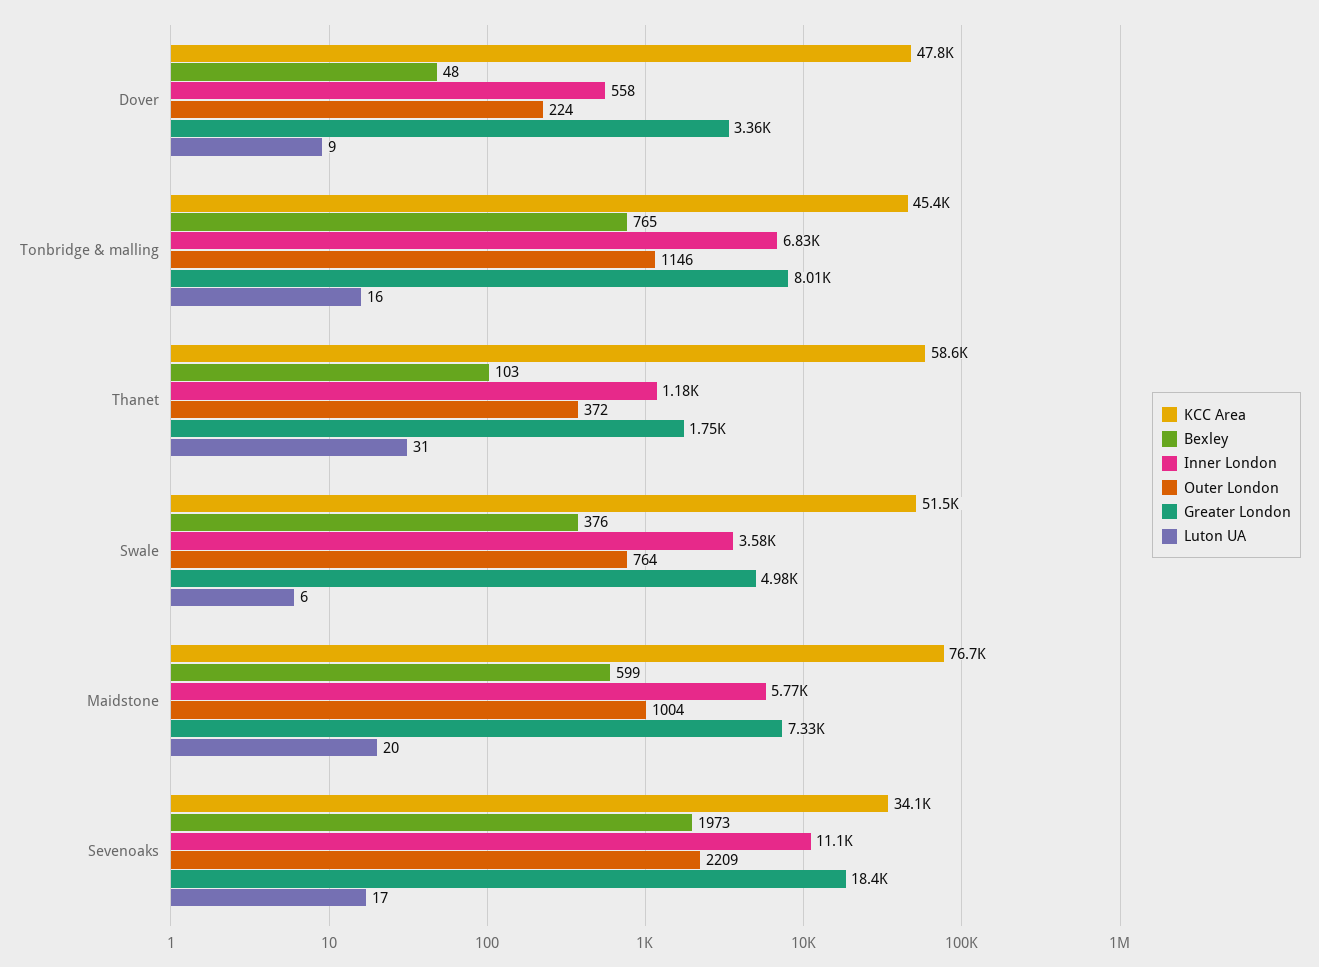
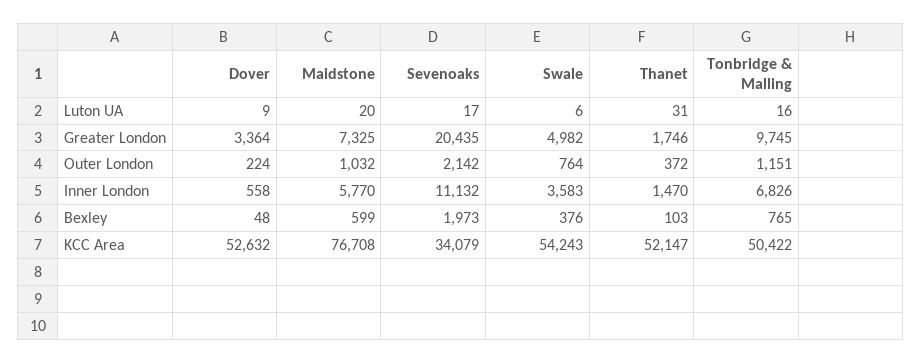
  {
    "KCC Area": {
-     "Dover": 47800,
+     "Dover": 52632,
-     "Tonbridge & malling": 45400,
+     "Tonbridge & malling": 50422,
-     "Thanet": 58600,
+     "Thanet": 52147,
-     "Swale": 51500,
+     "Swale": 54243,
      "Maidstone": 76708,
      "Sevenoaks": 34079
    },
    "Bexley": {
      "Dover": 48,
      "Tonbridge & malling": 765,
      "Thanet": 103,
      "Swale": 376,
      "Maidstone": 599,
      "Sevenoaks": 1973
    },
    "Inner London": {
      "Dover": 558,
      "Tonbridge & malling": 6826,
-     "Thanet": 1180,
+     "Thanet": 1470,
      "Swale": 3583,
      "Maidstone": 5770,
      "Sevenoaks": 11132
    },
    "Outer London": {
      "Dover": 224,
-     "Tonbridge & malling": 1146,
+     "Tonbridge & malling": 1151,
      "Thanet": 372,
      "Swale": 764,
-     "Maidstone": 1004,
+     "Maidstone": 1032,
-     "Sevenoaks": 2209
+     "Sevenoaks": 2142
    },
    "Greater London": {
      "Dover": 3364,
-     "Tonbridge & malling": 8010,
+     "Tonbridge & malling": 9745,
      "Thanet": 1746,
      "Swale": 4982,
      "Maidstone": 7325,
-     "Sevenoaks": 18400
+     "Sevenoaks": 20435
    },
    "Luton UA": {
      "Dover": 9,
      "Tonbridge & malling": 16,
      "Thanet": 31,
      "Swale": 6,
      "Maidstone": 20,
      "Sevenoaks": 17
    }
  }

